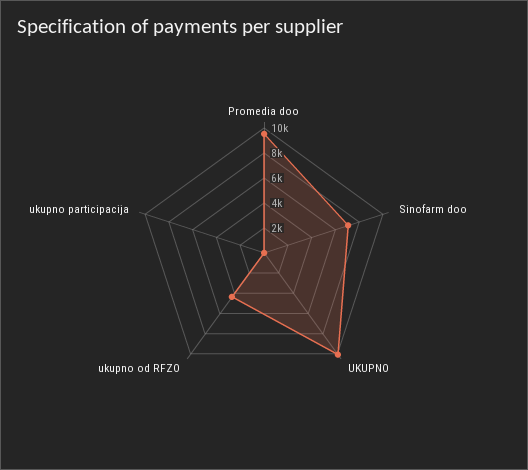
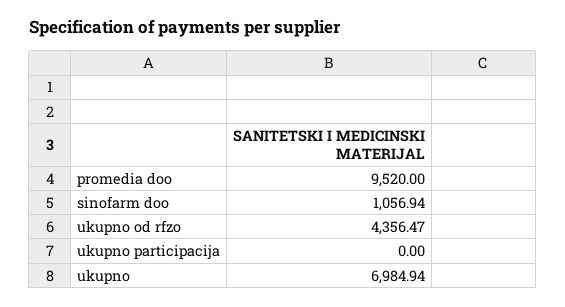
  {
    "Promedia doo": 9520,
-   "Sinofarm doo": 7000,
+   "Sinofarm doo": 1056.94,
-   "UKUPNO": 10000,
+   "UKUPNO": 6984.94,
    "ukupno od RFZO": 4356.47,
    "ukupno participacija": 0
  }

